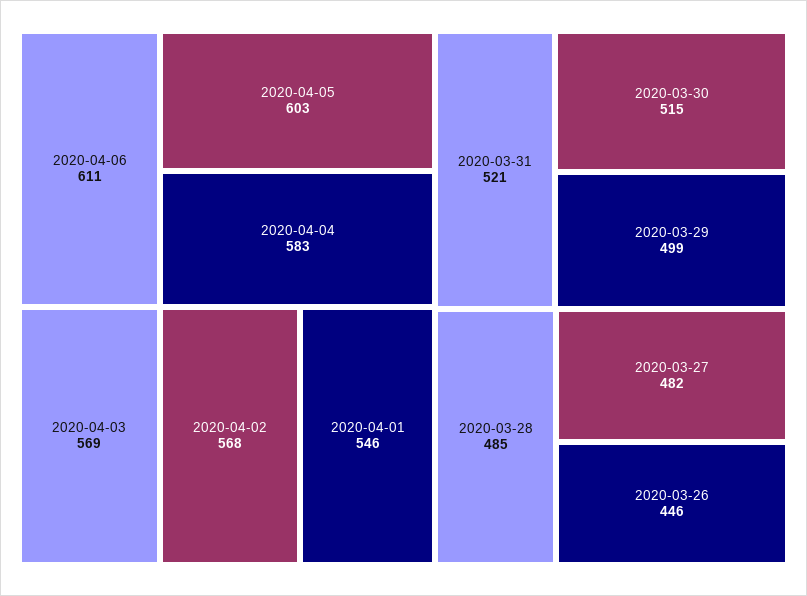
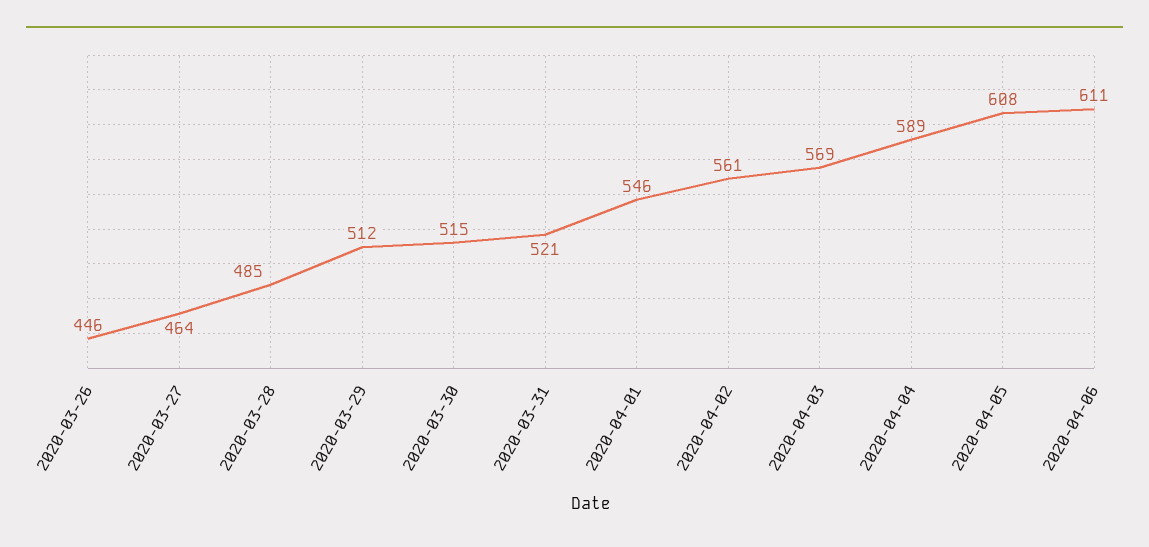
  {
    "2020-04-06": 611,
-   "2020-04-05": 603,
+   "2020-04-05": 608,
-   "2020-04-04": 583,
+   "2020-04-04": 589,
    "2020-04-03": 569,
-   "2020-04-02": 568,
+   "2020-04-02": 561,
    "2020-04-01": 546,
    "2020-03-31": 521,
    "2020-03-30": 515,
-   "2020-03-29": 499,
+   "2020-03-29": 512,
    "2020-03-28": 485,
-   "2020-03-27": 482,
+   "2020-03-27": 464,
    "2020-03-26": 446
  }

